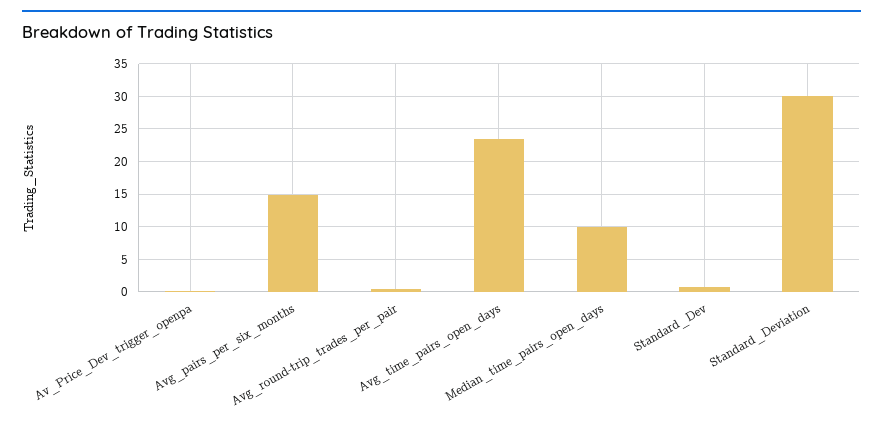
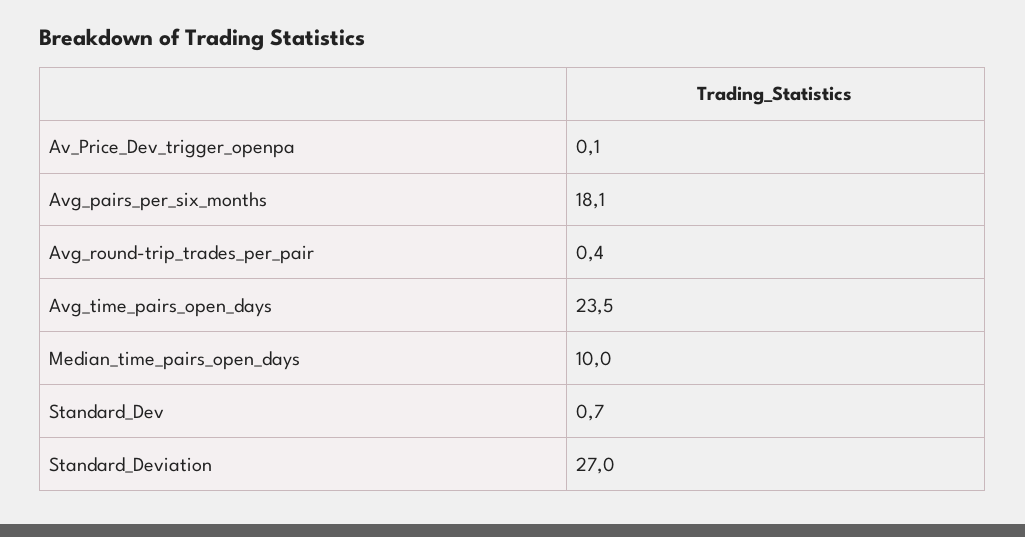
  {
    "Av_Price_Dev_trigger_openpa": 0.1,
-   "Avg_pairs_per_six_months": 15,
+   "Avg_pairs_per_six_months": 18.1,
    "Avg_round-trip_trades_per_pair": 0.4,
    "Avg_time_pairs_open_days": 23.5,
    "Median_time_pairs_open_days": 10,
    "Standard_Dev": 0.7,
-   "Standard_Deviation": 30
+   "Standard_Deviation": 27
  }

